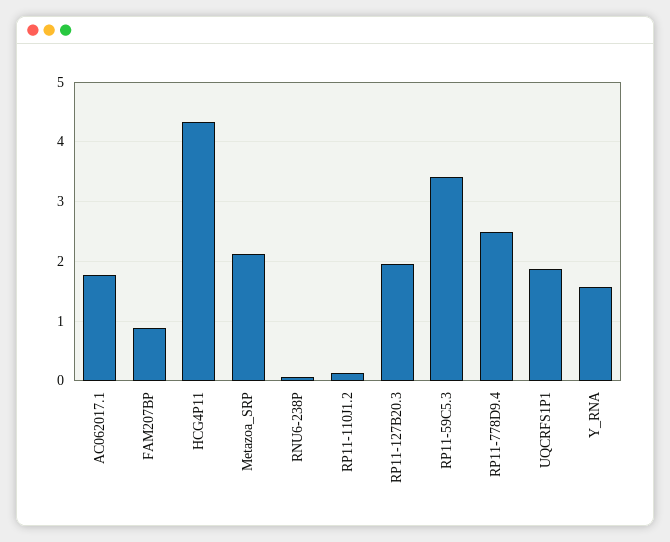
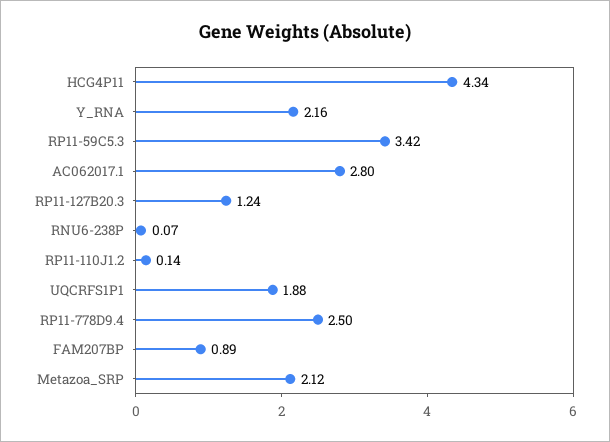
  {
-   "AC062017.1": 1.8,
+   "AC062017.1": 2.8,
    "FAM207BP": 0.89,
    "HCG4P11": 4.34,
    "Metazoa_SRP": 2.12,
    "RNU6-238P": 0.07,
    "RP11-110J1.2": 0.14,
-   "RP11-127B20.3": 2,
+   "RP11-127B20.3": 1.24,
    "RP11-59C5.3": 3.42,
    "RP11-778D9.4": 2.5,
    "UQCRFS1P1": 1.88,
-   "Y_RNA": 1.6
+   "Y_RNA": 2.16
  }

